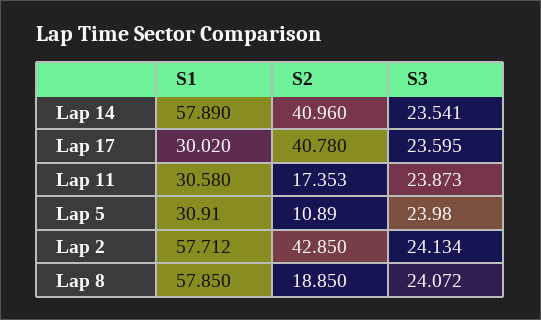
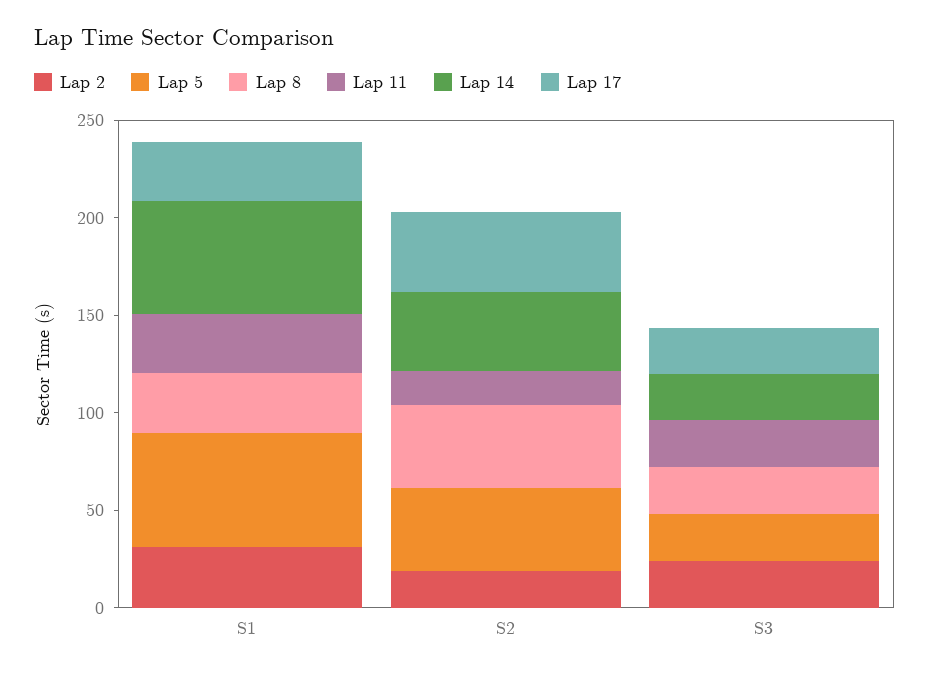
  {
    "Lap 14": {
      "S1": 57.89,
      "S2": 40.96,
      "S3": 23.541
    },
    "Lap 17": {
      "S1": 30.02,
      "S2": 40.78,
      "S3": 23.595
    },
    "Lap 11": {
      "S1": 30.58,
      "S2": 17.353,
      "S3": 23.873
    },
    "Lap 5": {
-     "S1": 30.91,
+     "S1": 60,
-     "S2": 10.89,
+     "S2": 40,
      "S3": 23.98
    },
    "Lap 2": {
-     "S1": 57.712,
+     "S1": 30,
-     "S2": 42.85,
+     "S2": 20,
      "S3": 24.134
    },
    "Lap 8": {
-     "S1": 57.85,
+     "S1": 30,
-     "S2": 18.85,
+     "S2": 40,
      "S3": 24.072
    }
  }

